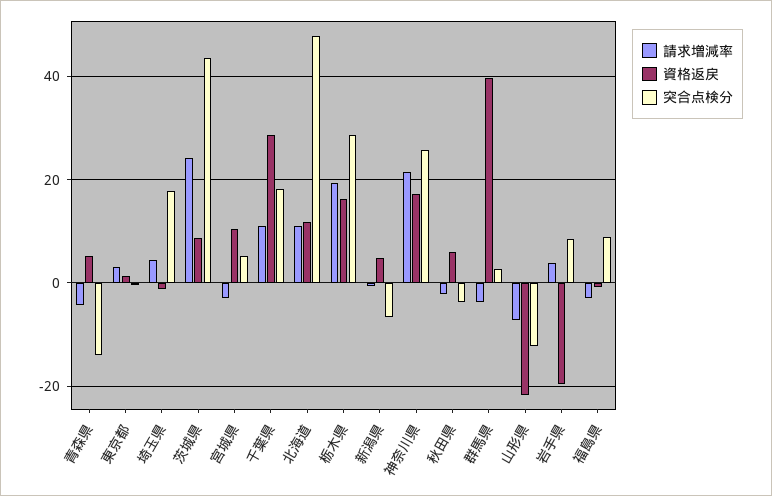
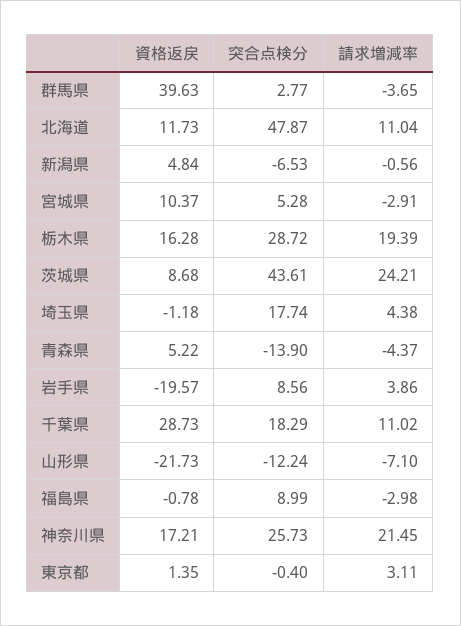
  {
    "請求増減率": {
      "青森県": -4.37,
      "東京都": 3.11,
      "埼玉県": 4.38,
      "茨城県": 24.21,
      "宮城県": -2.91,
      "千葉県": 11.02,
      "北海道": 11.04,
      "栃木県": 19.39,
      "新潟県": -0.56,
      "神奈川県": 21.45,
-     "秋田県": -2,
      "群馬県": -3.65,
      "山形県": -7.1,
      "岩手県": 3.86,
      "福島県": -2.98
    },
    "資格返戻": {
      "青森県": 5.22,
      "東京都": 1.35,
      "埼玉県": -1.18,
      "茨城県": 8.68,
      "宮城県": 10.37,
      "千葉県": 28.73,
      "北海道": 11.73,
      "栃木県": 16.28,
      "新潟県": 4.84,
      "神奈川県": 17.21,
-     "秋田県": 6,
      "群馬県": 39.63,
      "山形県": -21.73,
      "岩手県": -19.57,
      "福島県": -0.78
    },
    "突合点検分": {
      "青森県": -13.9,
      "東京都": -0.4,
      "埼玉県": 17.74,
      "茨城県": 43.61,
      "宮城県": 5.28,
      "千葉県": 18.29,
      "北海道": 47.87,
      "栃木県": 28.72,
      "新潟県": -6.53,
      "神奈川県": 25.73,
-     "秋田県": -4,
      "群馬県": 2.77,
      "山形県": -12.24,
      "岩手県": 8.56,
      "福島県": 8.99
    }
  }

